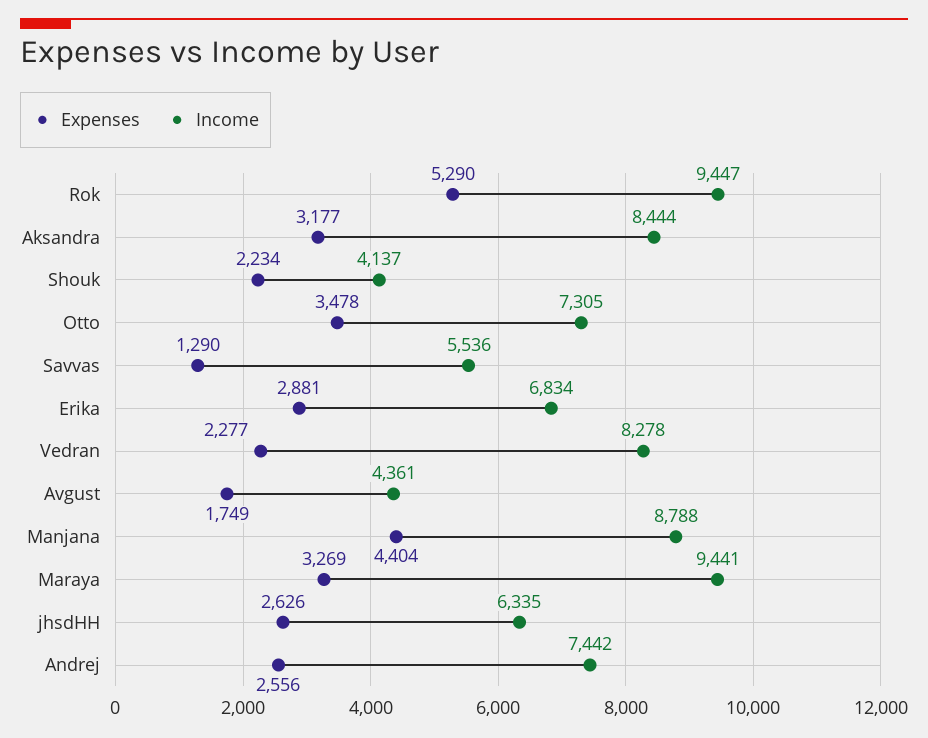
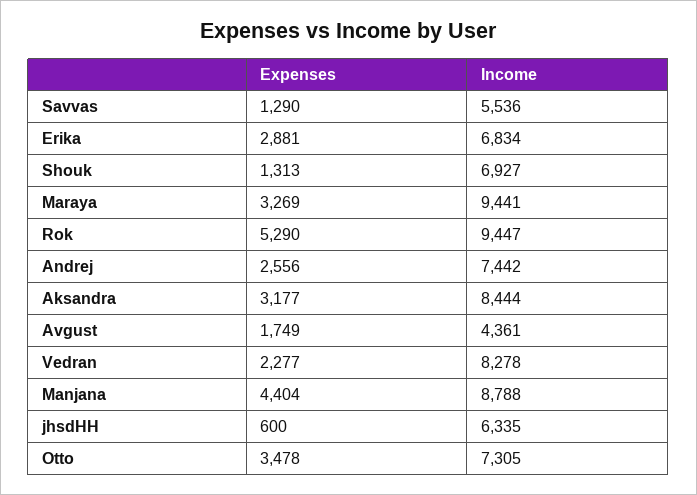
  {
    "Expenses": {
      "Rok": 5290,
      "Aksandra": 3177,
-     "Shouk": 2234,
+     "Shouk": 1313,
      "Otto": 3478,
      "Savvas": 1290,
      "Erika": 2881,
      "Vedran": 2277,
      "Avgust": 1749,
      "Manjana": 4404,
      "Maraya": 3269,
-     "jhsdHH": 2626,
+     "jhsdHH": 600,
      "Andrej": 2556
    },
    "Income": {
      "Rok": 9447,
      "Aksandra": 8444,
-     "Shouk": 4137,
+     "Shouk": 6927,
      "Otto": 7305,
      "Savvas": 5536,
      "Erika": 6834,
      "Vedran": 8278,
      "Avgust": 4361,
      "Manjana": 8788,
      "Maraya": 9441,
      "jhsdHH": 6335,
      "Andrej": 7442
    }
  }

